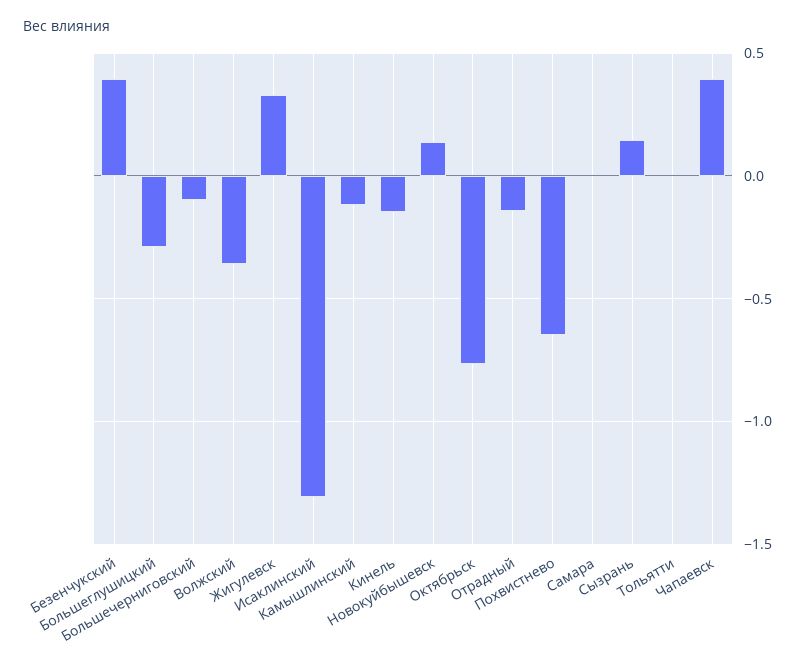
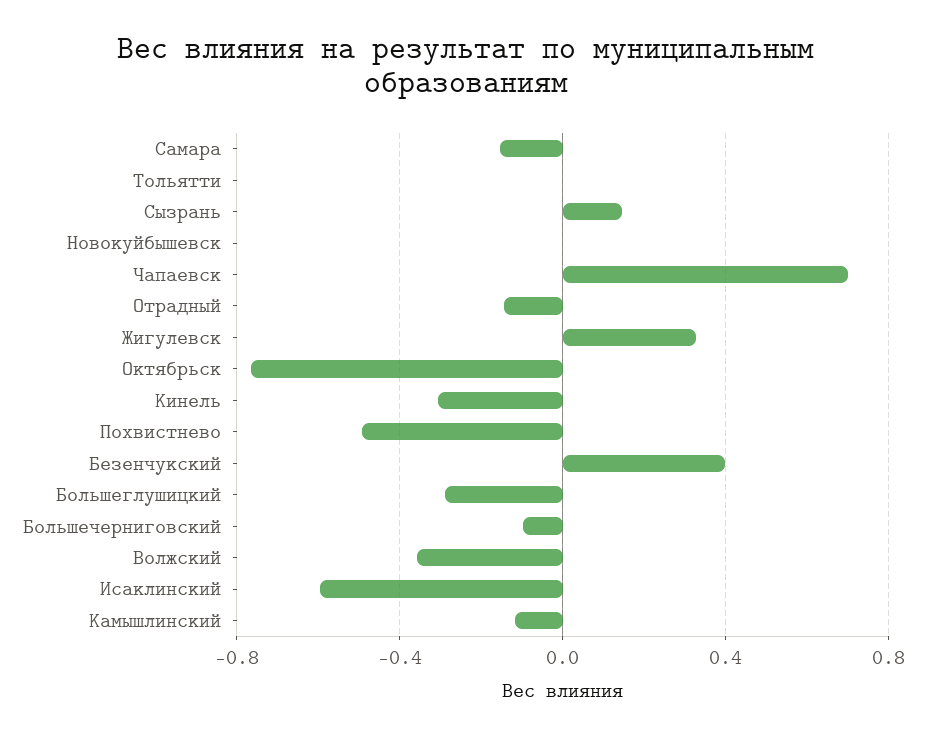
  {
    "Безенчукский": 0.4,
    "Большеглушицкий": -0.3,
    "Большечерниговский": -0.1,
    "Волжский": -0.35,
    "Жигулевск": 0.35,
-   "Исаклинский": -1.3,
+   "Исаклинский": -0.6,
    "Камышлинский": -0.1,
-   "Кинель": -0.15,
+   "Кинель": -0.3,
-   "Новокуйбышевск": 0.15,
+   "Новокуйбышевск": 0,
    "Октябрьск": -0.75,
    "Отрадный": -0.15,
-   "Похвистнево": -0.65,
+   "Похвистнево": -0.5,
-   "Самара": 0,
+   "Самара": -0.15,
    "Сызрань": 0.15,
    "Тольятти": 0,
-   "Чапаевск": 0.4
+   "Чапаевск": 0.7
  }

